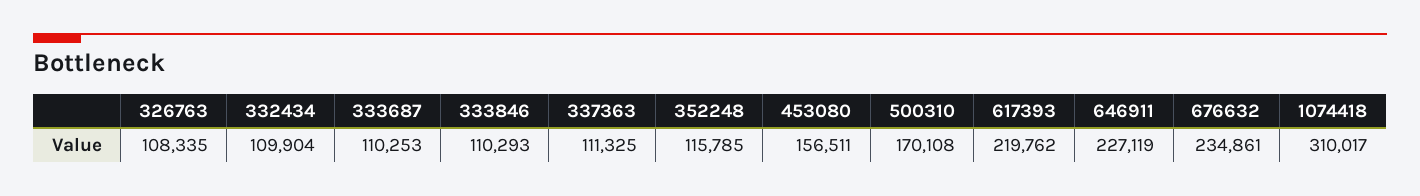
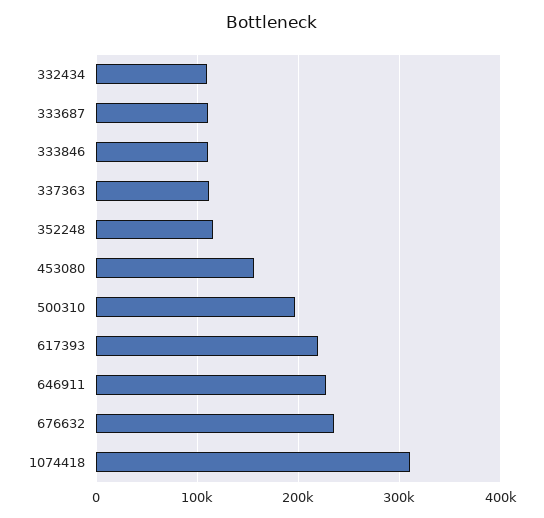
  {
-   "326763": 108335,
    "332434": 109904,
    "333687": 110253,
    "333846": 110293,
    "337363": 111325,
    "352248": 115785,
    "453080": 156511,
-   "500310": 170108,
+   "500310": 200000,
    "617393": 219762,
    "646911": 227119,
    "676632": 234861,
    "1074418": 310017
  }

